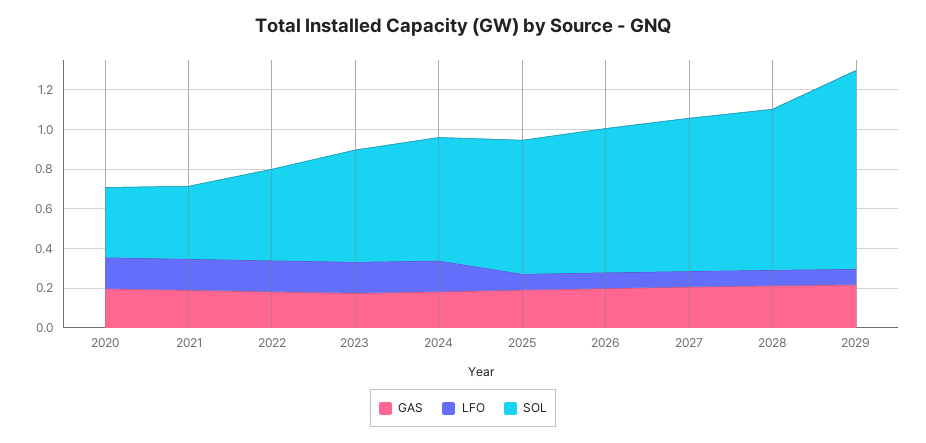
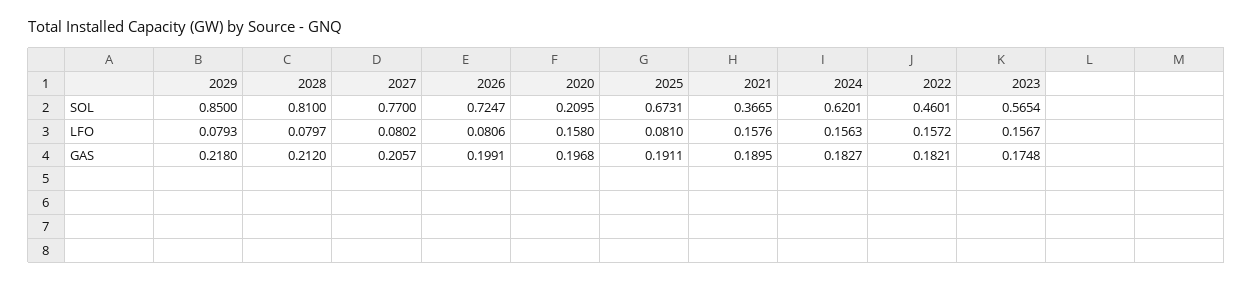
  {
    "GAS": {
      "2020": 0.1968,
      "2021": 0.1895,
      "2022": 0.1821,
      "2023": 0.1748,
      "2024": 0.1827,
      "2025": 0.1911,
      "2026": 0.1991,
      "2027": 0.2057,
      "2028": 0.212,
      "2029": 0.218
    },
    "LFO": {
      "2020": 0.158,
      "2021": 0.1576,
      "2022": 0.1572,
      "2023": 0.1567,
      "2024": 0.1563,
      "2025": 0.081,
      "2026": 0.0806,
      "2027": 0.0802,
      "2028": 0.0797,
      "2029": 0.0793
    },
    "SOL": {
-     "2020": 0.35,
+     "2020": 0.2095,
      "2021": 0.3665,
      "2022": 0.4601,
      "2023": 0.5654,
      "2024": 0.6201,
      "2025": 0.6731,
      "2026": 0.7247,
      "2027": 0.77,
      "2028": 0.81,
-     "2029": 1
+     "2029": 0.85
    }
  }

